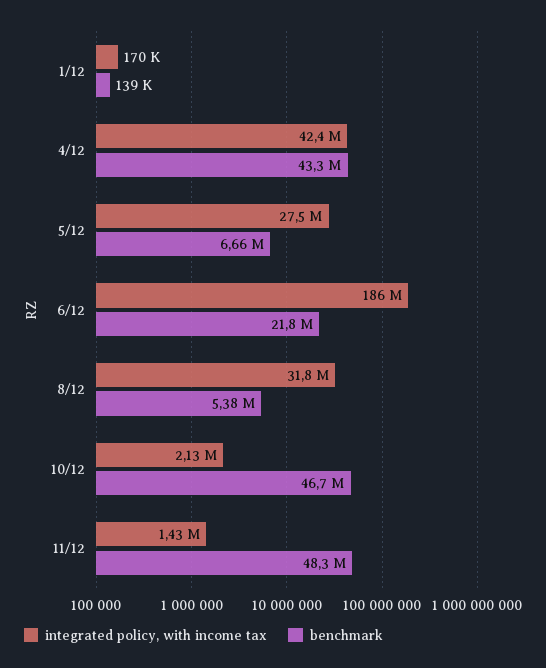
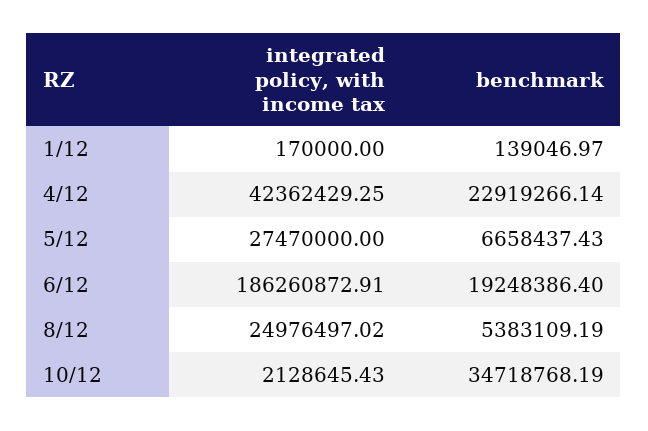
  {
    "integrated policy, with income tax": {
      "1/12": 170000,
      "4/12": 42362429.25,
      "5/12": 27470000,
      "6/12": 186260872.91,
-     "8/12": 31800000,
+     "8/12": 24976497.02,
-     "10/12": 2128645.43,
+     "10/12": 2128645.43
-     "11/12": 1430000
    },
    "benchmark": {
      "1/12": 139046.97,
-     "4/12": 43300000,
+     "4/12": 22919266.14,
      "5/12": 6658437.43,
-     "6/12": 21800000,
+     "6/12": 19248386.4,
      "8/12": 5383109.19,
-     "10/12": 46700000,
+     "10/12": 34718768.19
-     "11/12": 48300000
    }
  }

